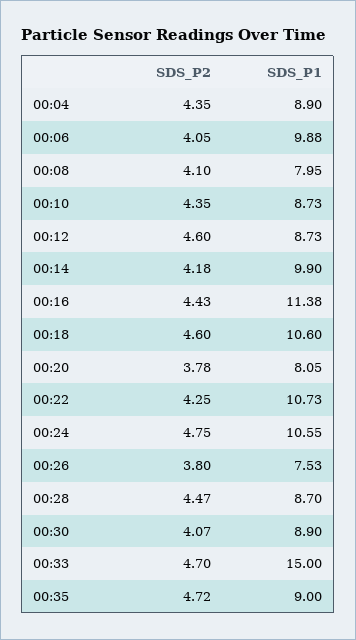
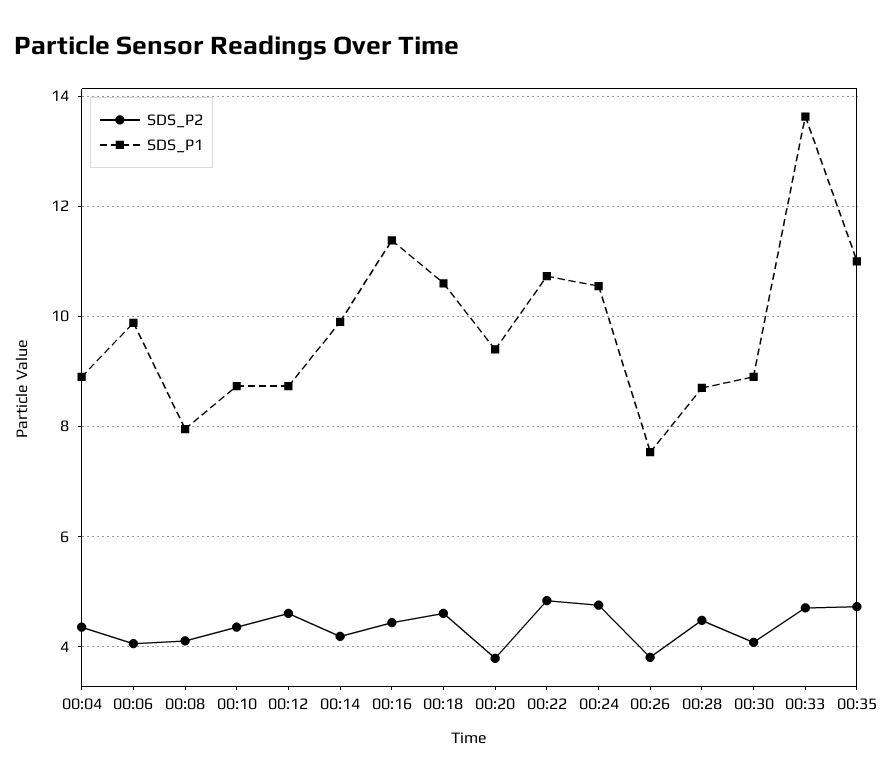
  {
    "SDS_P2": {
      "00:04": 4.35,
      "00:06": 4.05,
      "00:08": 4.1,
      "00:10": 4.35,
      "00:12": 4.6,
      "00:14": 4.18,
      "00:16": 4.43,
      "00:18": 4.6,
      "00:20": 3.78,
-     "00:22": 4.25,
+     "00:22": 4.8,
      "00:24": 4.75,
      "00:26": 3.8,
      "00:28": 4.47,
      "00:30": 4.07,
      "00:33": 4.7,
      "00:35": 4.72
    },
    "SDS_P1": {
      "00:04": 8.9,
      "00:06": 9.88,
      "00:08": 7.95,
      "00:10": 8.73,
      "00:12": 8.73,
      "00:14": 9.9,
      "00:16": 11.38,
      "00:18": 10.6,
-     "00:20": 8.05,
+     "00:20": 9.4,
      "00:22": 10.73,
      "00:24": 10.55,
      "00:26": 7.53,
      "00:28": 8.7,
      "00:30": 8.9,
-     "00:33": 15,
+     "00:33": 13.6,
-     "00:35": 9
+     "00:35": 11
    }
  }

